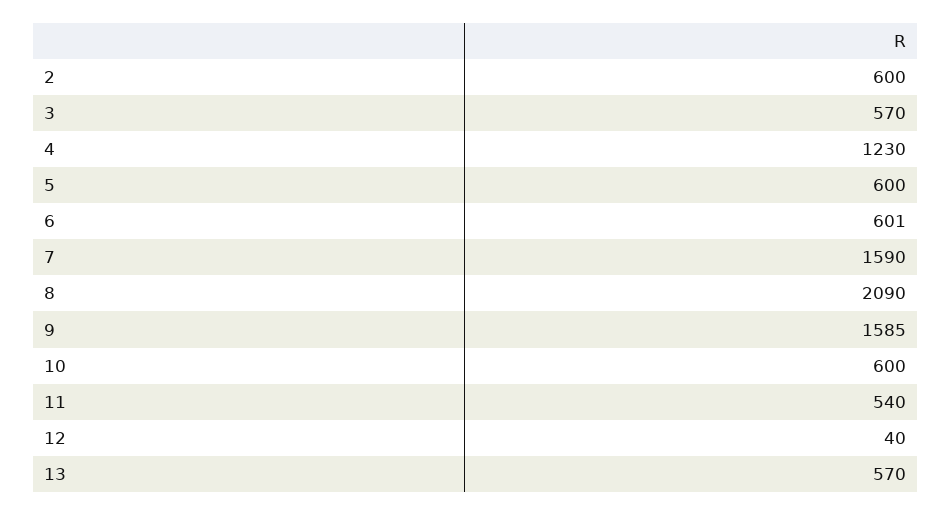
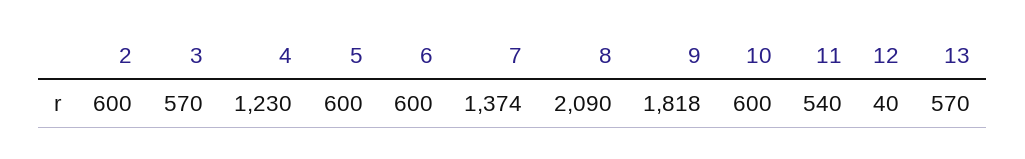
  {
    "2": 600,
    "3": 570,
    "4": 1230,
    "5": 600,
-   "6": 601,
+   "6": 600,
-   "7": 1590,
+   "7": 1374,
    "8": 2090,
-   "9": 1585,
+   "9": 1818,
    "10": 600,
    "11": 540,
    "12": 40,
    "13": 570
  }

